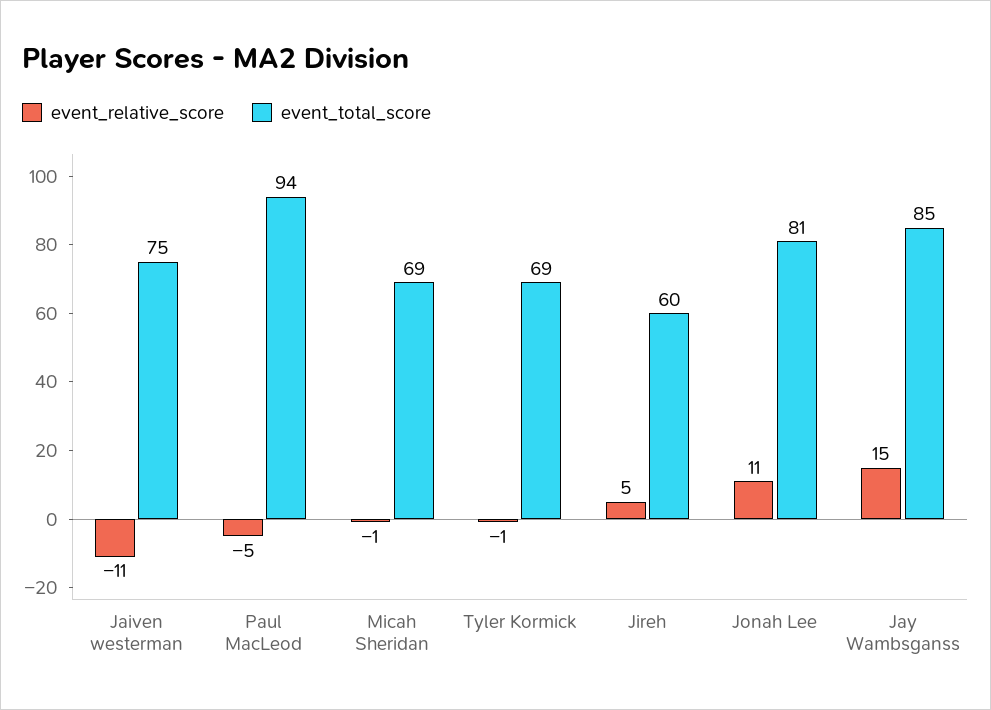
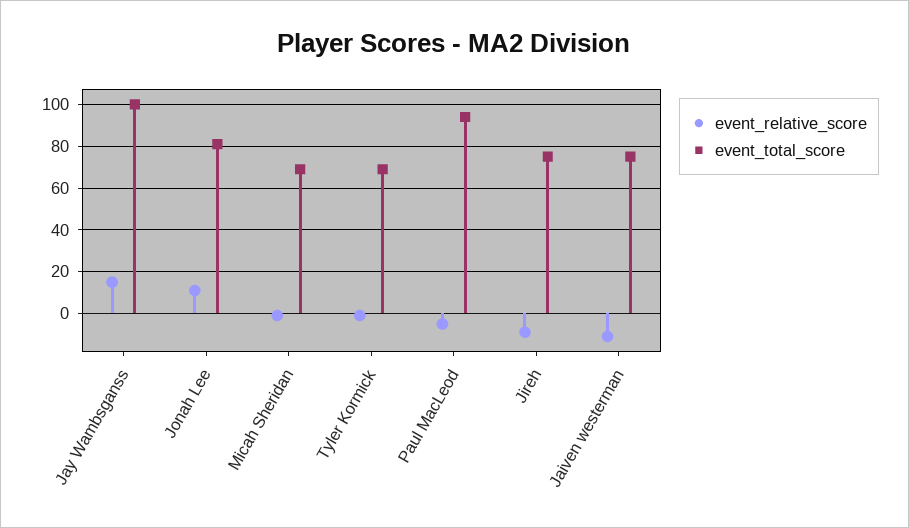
  {
    "event_relative_score": {
      "Jaiven westerman": -11,
      "Paul MacLeod": -5,
      "Micah Sheridan": -1,
      "Tyler Kormick": -1,
-     "Jireh": 5,
+     "Jireh": -10,
      "Jonah Lee": 11,
      "Jay Wambsganss": 15
    },
    "event_total_score": {
      "Jaiven westerman": 75,
      "Paul MacLeod": 94,
      "Micah Sheridan": 69,
      "Tyler Kormick": 69,
-     "Jireh": 60,
+     "Jireh": 75,
      "Jonah Lee": 81,
-     "Jay Wambsganss": 85
+     "Jay Wambsganss": 100
    }
  }

